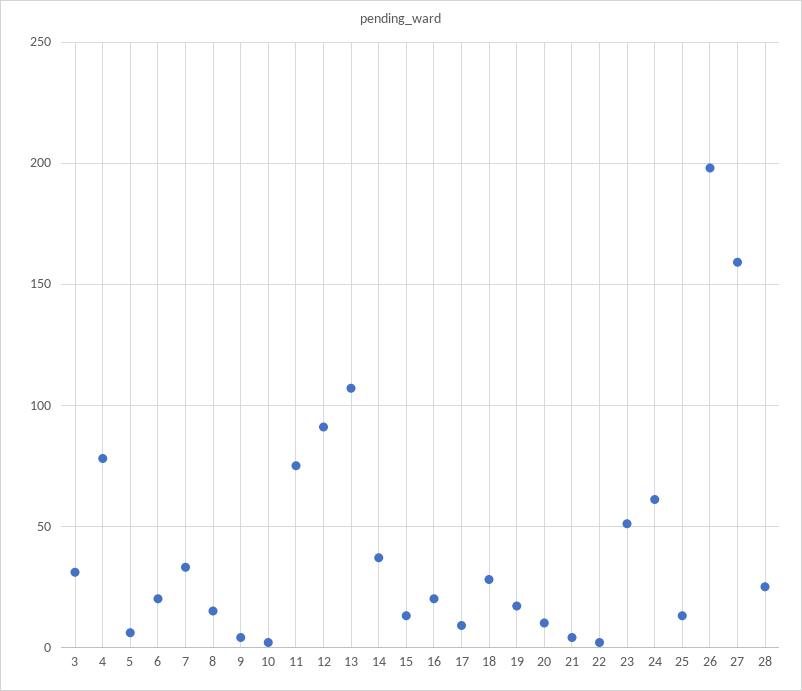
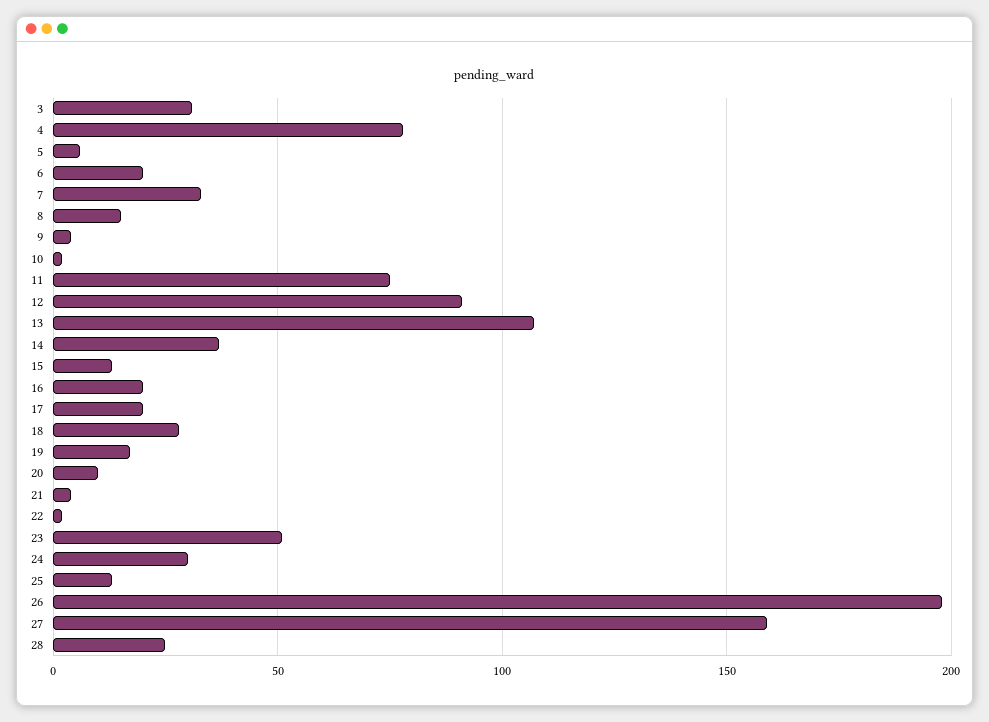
  {
    "3": 30,
    "4": 80,
    "5": 5,
    "6": 20,
    "7": 35,
    "8": 15,
    "9": 5,
    "10": 0,
    "11": 75,
    "12": 90,
    "13": 105,
    "14": 35,
    "15": 15,
    "16": 20,
-   "17": 10,
+   "17": 20,
    "18": 30,
    "19": 15,
    "20": 10,
    "21": 5,
    "22": 0,
    "23": 50,
-   "24": 60,
+   "24": 30,
    "25": 15,
    "26": 200,
    "27": 160,
    "28": 25
  }

